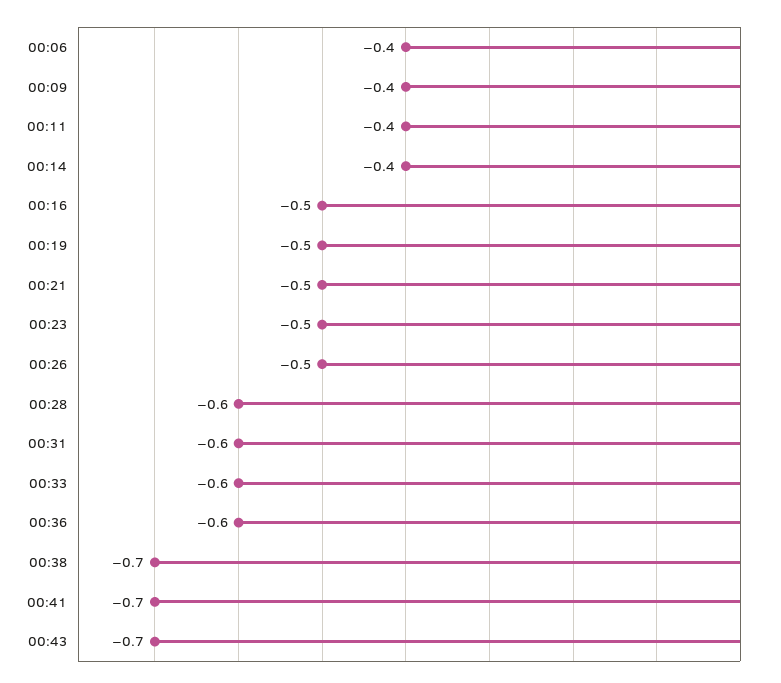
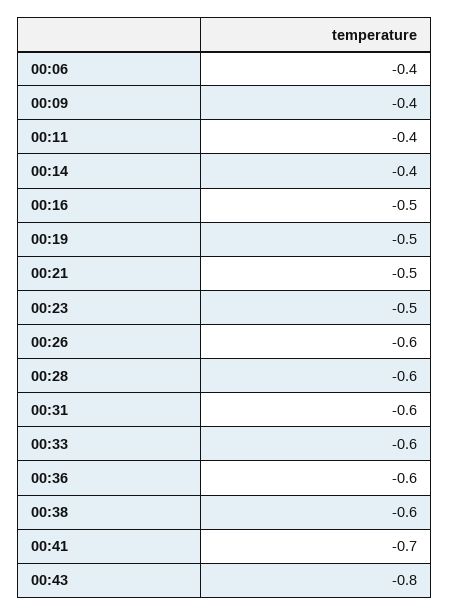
  {
    "00:06": -0.4,
    "00:09": -0.4,
    "00:11": -0.4,
    "00:14": -0.4,
    "00:16": -0.5,
    "00:19": -0.5,
    "00:21": -0.5,
    "00:23": -0.5,
-   "00:26": -0.5,
+   "00:26": -0.6,
    "00:28": -0.6,
    "00:31": -0.6,
    "00:33": -0.6,
    "00:36": -0.6,
-   "00:38": -0.7,
+   "00:38": -0.6,
    "00:41": -0.7,
-   "00:43": -0.7
+   "00:43": -0.8
  }

